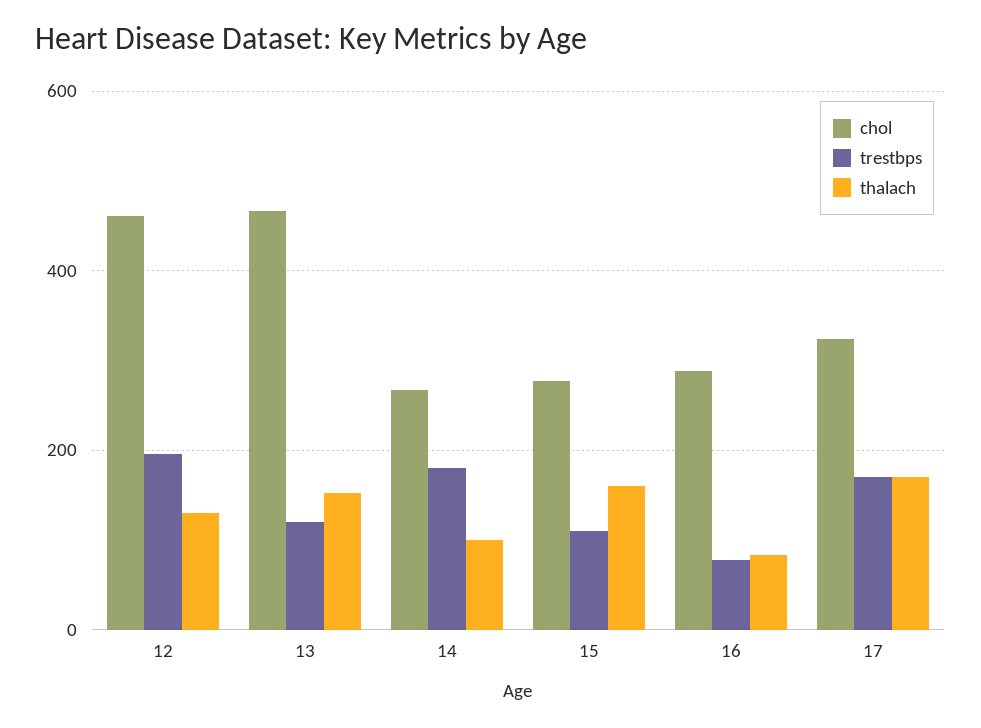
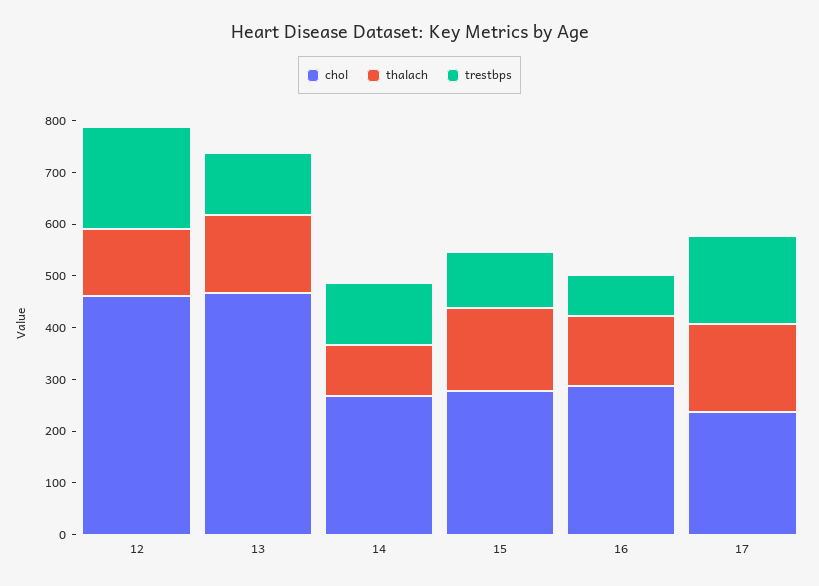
  {
    "chol": {
      "12": 460,
      "13": 460,
      "14": 260,
      "15": 280,
      "16": 280,
-     "17": 320
+     "17": 240
    },
    "trestbps": {
      "12": 200,
      "13": 120,
-     "14": 180,
+     "14": 120,
      "15": 120,
      "16": 80,
      "17": 180
    },
    "thalach": {
      "12": 140,
      "13": 160,
      "14": 100,
      "15": 160,
-     "16": 80,
+     "16": 140,
      "17": 180
    }
  }

